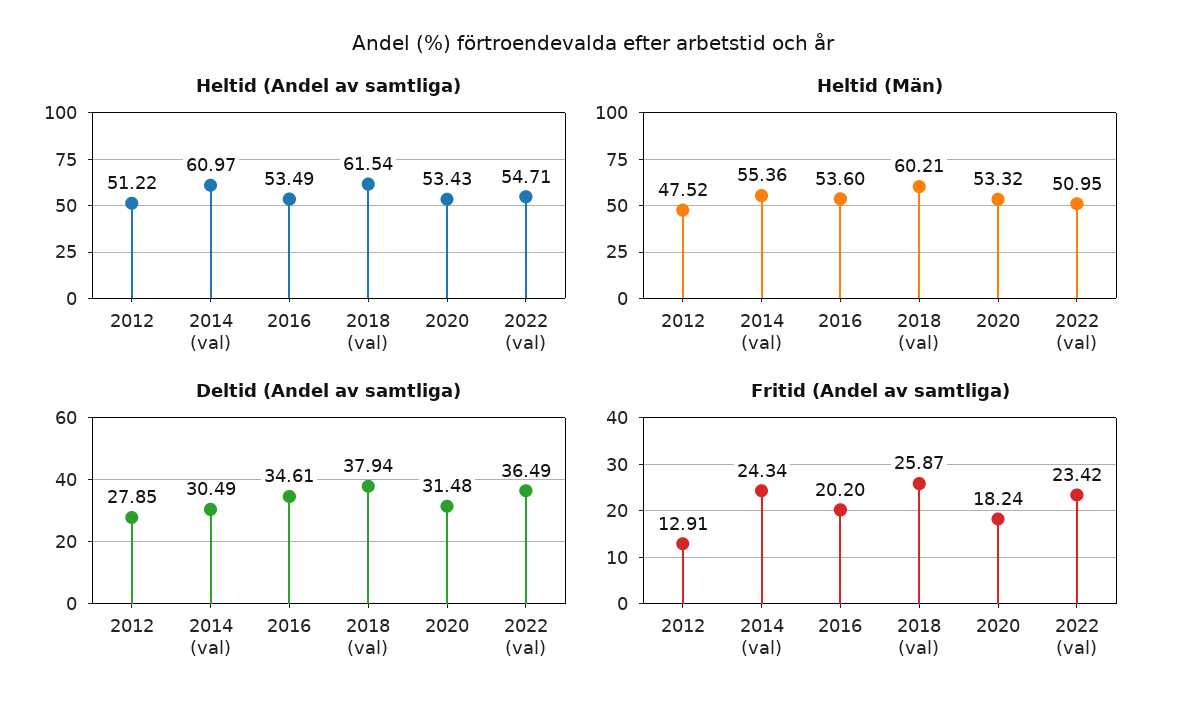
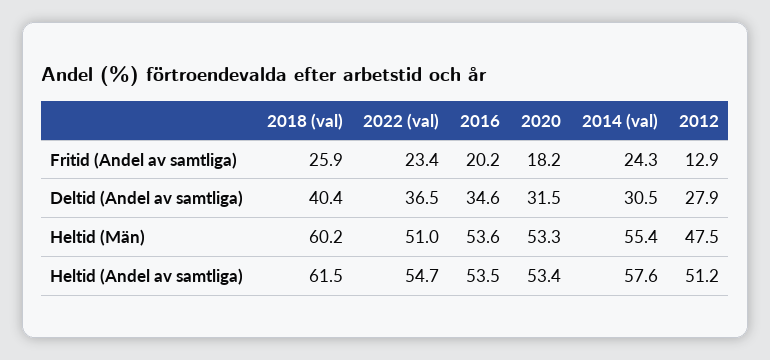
  {
    "Heltid (Andel av samtliga)": {
      "2012": 51.22,
-     "2014 (val)": 60.97,
+     "2014 (val)": 57.6,
      "2016": 53.49,
      "2018 (val)": 61.54,
      "2020": 53.43,
      "2022 (val)": 54.71
    },
    "Heltid (Män)": {
      "2012": 47.52,
      "2014 (val)": 55.36,
      "2016": 53.6,
      "2018 (val)": 60.21,
      "2020": 53.32,
      "2022 (val)": 50.95
    },
    "Deltid (Andel av samtliga)": {
      "2012": 27.85,
      "2014 (val)": 30.49,
      "2016": 34.61,
-     "2018 (val)": 37.94,
+     "2018 (val)": 40.4,
      "2020": 31.48,
      "2022 (val)": 36.49
    },
    "Fritid (Andel av samtliga)": {
      "2012": 12.91,
      "2014 (val)": 24.34,
      "2016": 20.2,
      "2018 (val)": 25.87,
      "2020": 18.24,
      "2022 (val)": 23.42
    }
  }

